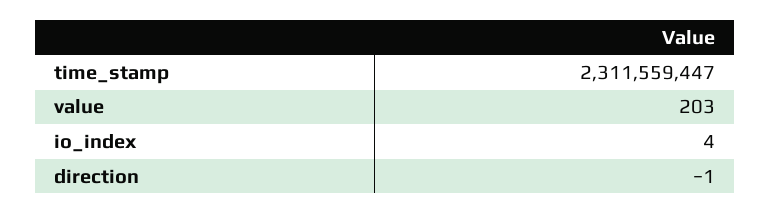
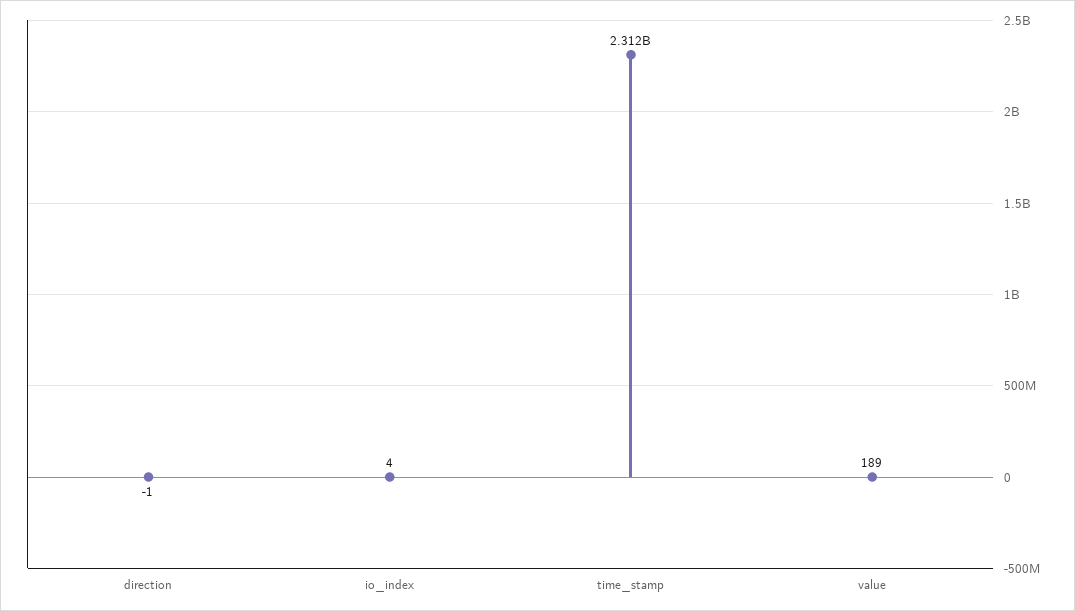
  {
    "time_stamp": 2311559447,
-   "value": 203,
+   "value": 189,
    "io_index": 4,
    "direction": -1
  }

